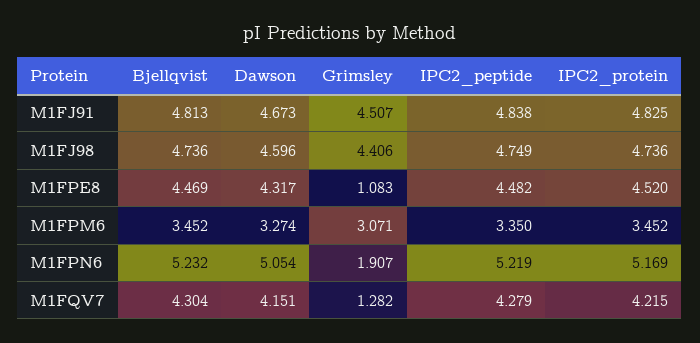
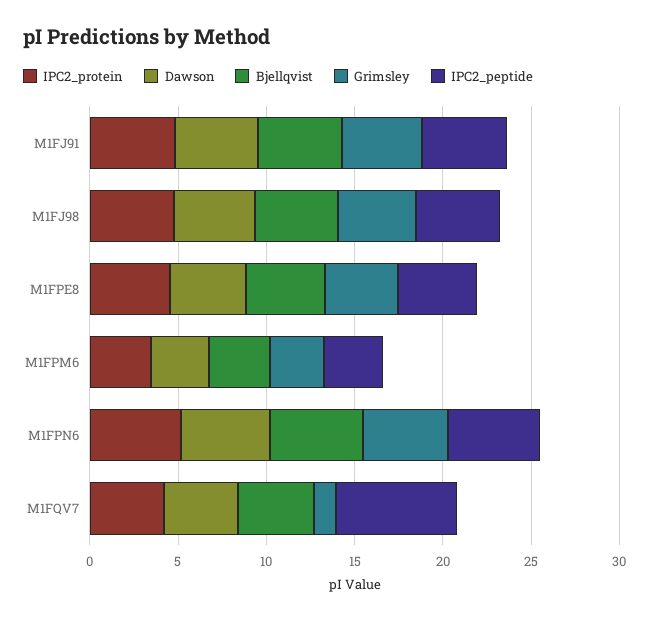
  {
    "Bjellqvist": {
      "M1FJ91": 4.813,
      "M1FJ98": 4.736,
      "M1FPE8": 4.469,
      "M1FPM6": 3.452,
      "M1FPN6": 5.232,
      "M1FQV7": 4.304
    },
    "Dawson": {
      "M1FJ91": 4.673,
      "M1FJ98": 4.596,
      "M1FPE8": 4.317,
      "M1FPM6": 3.274,
      "M1FPN6": 5.054,
      "M1FQV7": 4.151
    },
    "Grimsley": {
      "M1FJ91": 4.507,
      "M1FJ98": 4.406,
-     "M1FPE8": 1.083,
+     "M1FPE8": 4,
      "M1FPM6": 3.071,
-     "M1FPN6": 1.907,
+     "M1FPN6": 5,
      "M1FQV7": 1.282
    },
    "IPC2_peptide": {
      "M1FJ91": 4.838,
      "M1FJ98": 4.749,
      "M1FPE8": 4.482,
      "M1FPM6": 3.35,
      "M1FPN6": 5.219,
-     "M1FQV7": 4.279
+     "M1FQV7": 7
    },
    "IPC2_protein": {
      "M1FJ91": 4.825,
      "M1FJ98": 4.736,
      "M1FPE8": 4.52,
      "M1FPM6": 3.452,
      "M1FPN6": 5.169,
      "M1FQV7": 4.215
    }
  }

